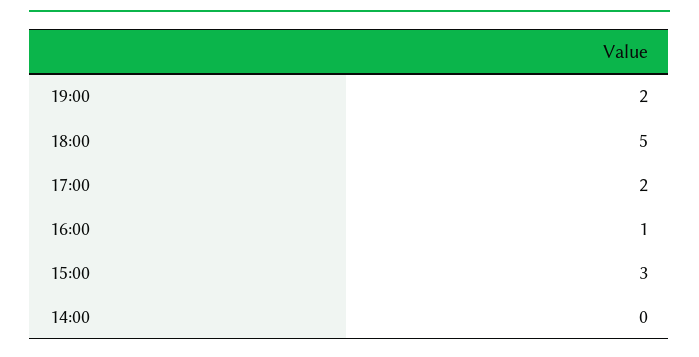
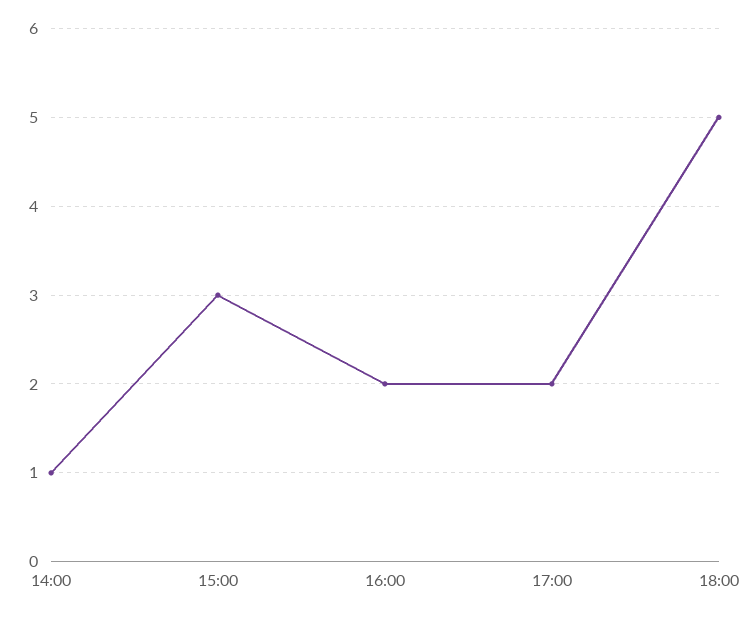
  {
-   "19:00": 2,
    "18:00": 5,
    "17:00": 2,
-   "16:00": 1,
+   "16:00": 2,
    "15:00": 3,
-   "14:00": 0
+   "14:00": 1
  }

